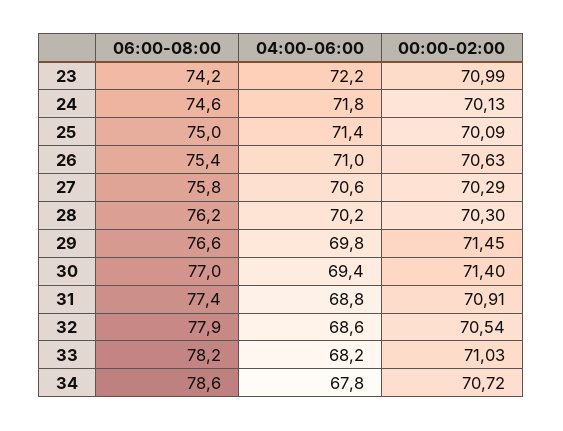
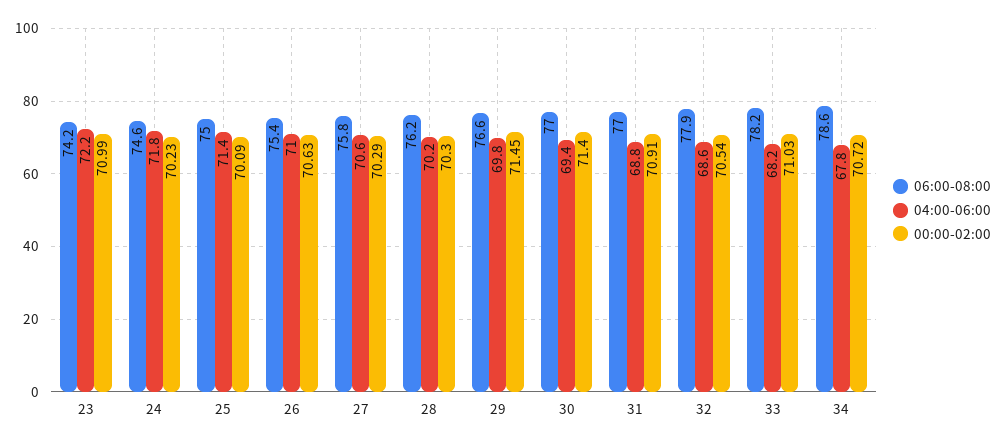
  {
    "06:00-08:00": {
      "23": 74.2,
      "24": 74.6,
      "25": 75,
      "26": 75.4,
      "27": 75.8,
      "28": 76.2,
      "29": 76.6,
      "30": 77,
-     "31": 77.4,
+     "31": 77,
      "32": 77.9,
      "33": 78.2,
      "34": 78.6
    },
    "04:00-06:00": {
      "23": 72.2,
      "24": 71.8,
      "25": 71.4,
      "26": 71,
      "27": 70.6,
      "28": 70.2,
      "29": 69.8,
      "30": 69.4,
      "31": 68.8,
      "32": 68.6,
      "33": 68.2,
      "34": 67.8
    },
    "00:00-02:00": {
      "23": 70.99,
-     "24": 70.13,
+     "24": 70.23,
      "25": 70.09,
      "26": 70.63,
      "27": 70.29,
      "28": 70.3,
      "29": 71.45,
      "30": 71.4,
      "31": 70.91,
      "32": 70.54,
      "33": 71.03,
      "34": 70.72
    }
  }

